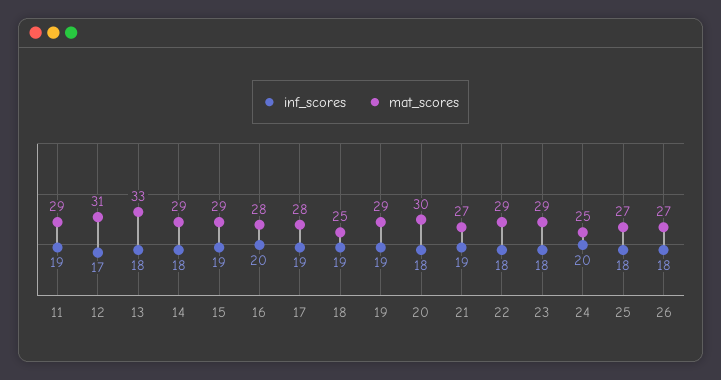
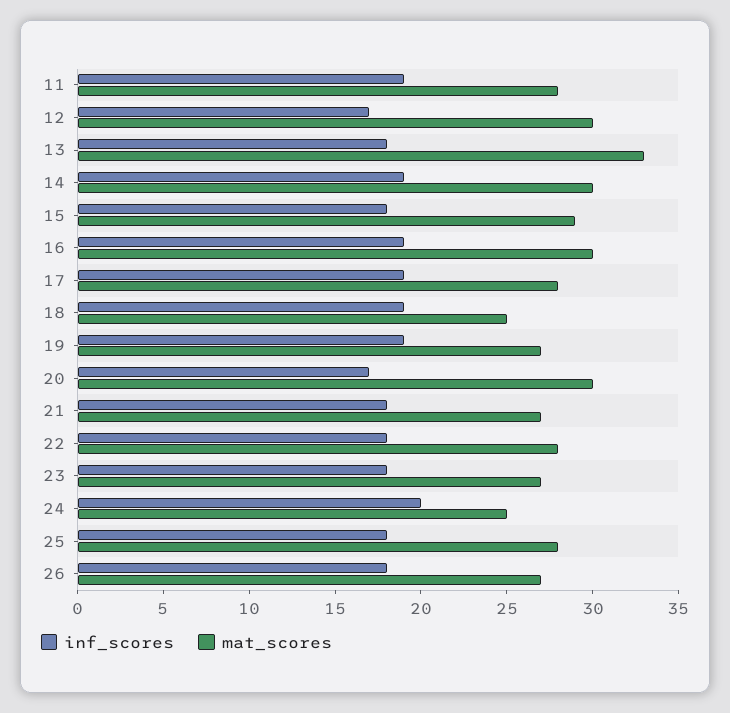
  {
    "inf_scores": {
      "11": 19,
      "12": 17,
      "13": 18,
-     "14": 18,
+     "14": 19,
-     "15": 19,
+     "15": 18,
-     "16": 20,
+     "16": 19,
      "17": 19,
      "18": 19,
      "19": 19,
-     "20": 18,
+     "20": 17,
-     "21": 19,
+     "21": 18,
      "22": 18,
      "23": 18,
      "24": 20,
      "25": 18,
      "26": 18
    },
    "mat_scores": {
-     "11": 29,
+     "11": 28,
-     "12": 31,
+     "12": 30,
      "13": 33,
-     "14": 29,
+     "14": 30,
      "15": 29,
-     "16": 28,
+     "16": 30,
      "17": 28,
      "18": 25,
-     "19": 29,
+     "19": 27,
      "20": 30,
      "21": 27,
-     "22": 29,
+     "22": 28,
-     "23": 29,
+     "23": 27,
      "24": 25,
-     "25": 27,
+     "25": 28,
      "26": 27
    }
  }

